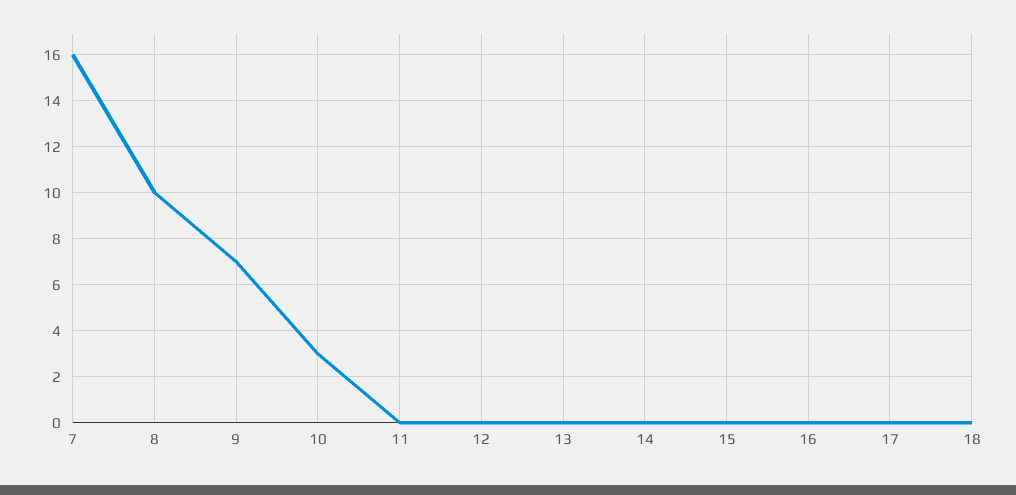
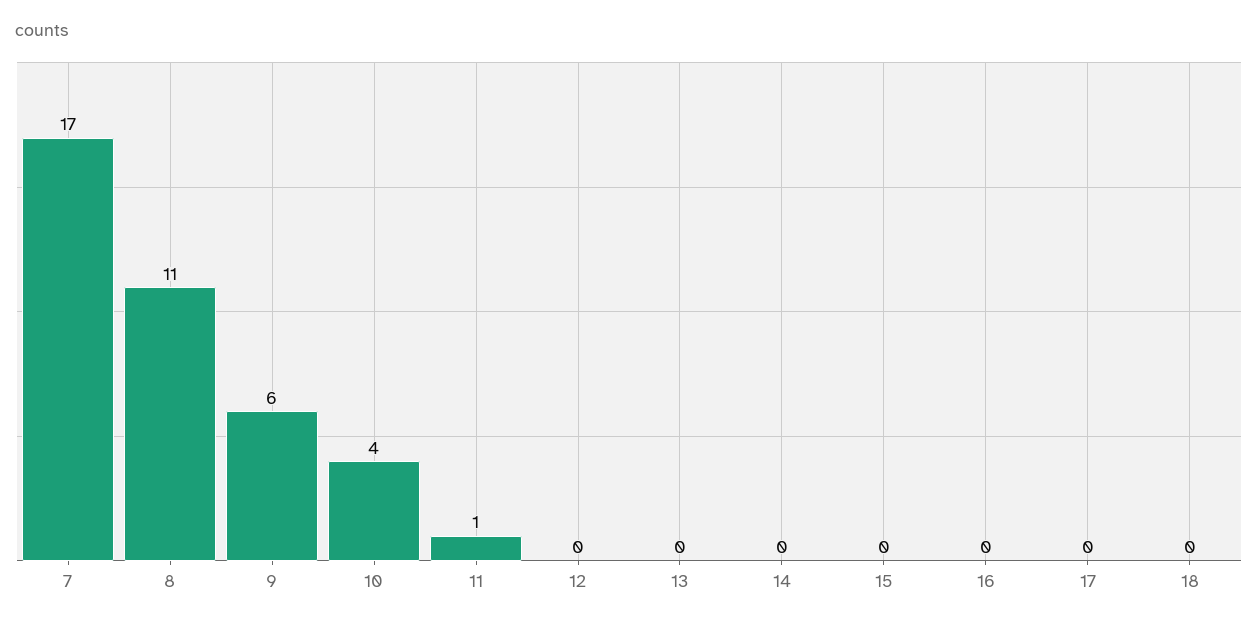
  {
-   "7": 16,
+   "7": 17,
-   "8": 10,
+   "8": 11,
-   "9": 7,
+   "9": 6,
-   "10": 3,
+   "10": 4,
-   "11": 0,
+   "11": 1,
    "12": 0,
    "13": 0,
    "14": 0,
    "15": 0,
    "16": 0,
    "17": 0,
    "18": 0
  }

